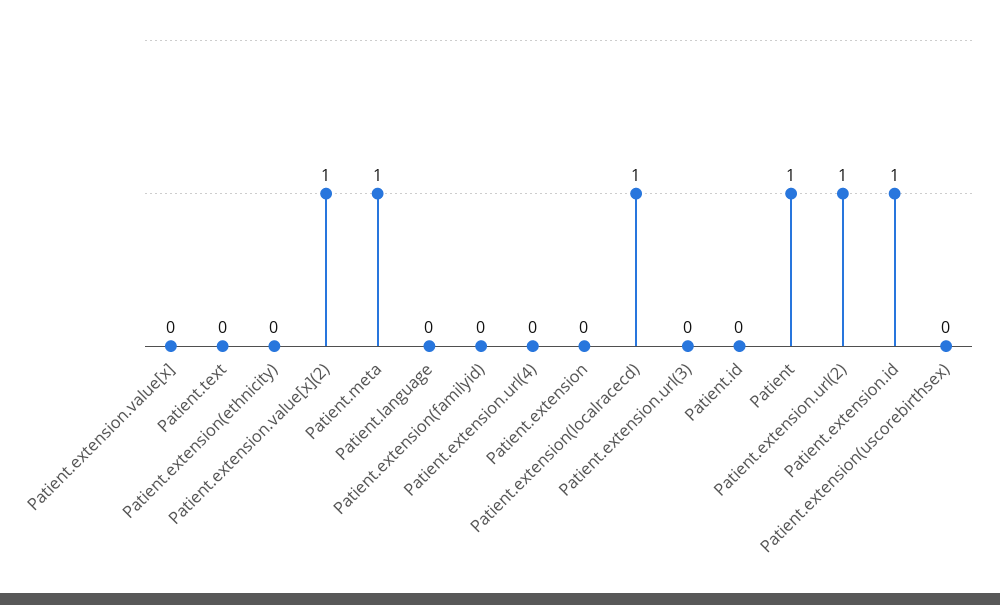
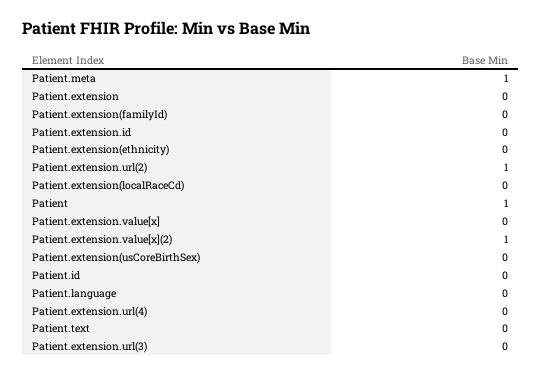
  {
    "Patient.extension.value[x]": 0,
    "Patient.text": 0,
    "Patient.extension(ethnicity)": 0,
    "Patient.extension.value[x](2)": 1,
    "Patient.meta": 1,
    "Patient.language": 0,
    "Patient.extension(familyid)": 0,
    "Patient.extension.url(4)": 0,
    "Patient.extension": 0,
-   "Patient.extension(localracecd)": 1,
+   "Patient.extension(localracecd)": 0,
    "Patient.extension.url(3)": 0,
    "Patient.id": 0,
    "Patient": 1,
    "Patient.extension.url(2)": 1,
-   "Patient.extension.id": 1,
+   "Patient.extension.id": 0,
    "Patient.extension(uscorebirthsex)": 0
  }

